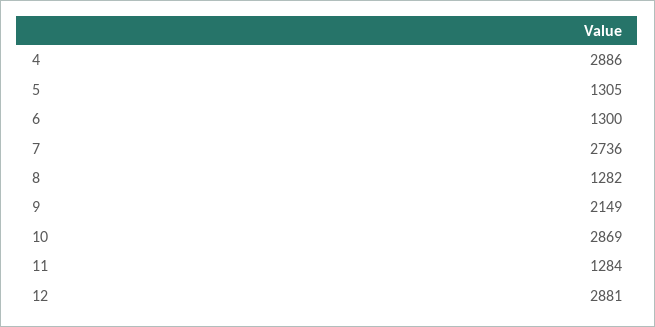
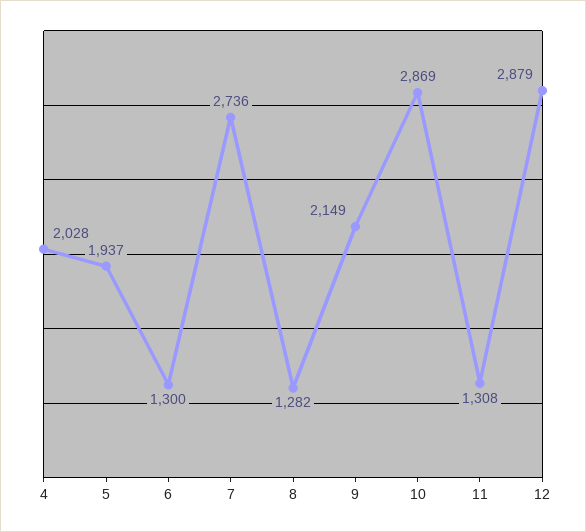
  {
-   "4": 2886,
+   "4": 2028,
-   "5": 1305,
+   "5": 1937,
    "6": 1300,
    "7": 2736,
    "8": 1282,
    "9": 2149,
    "10": 2869,
-   "11": 1284,
+   "11": 1308,
-   "12": 2881
+   "12": 2879
  }

